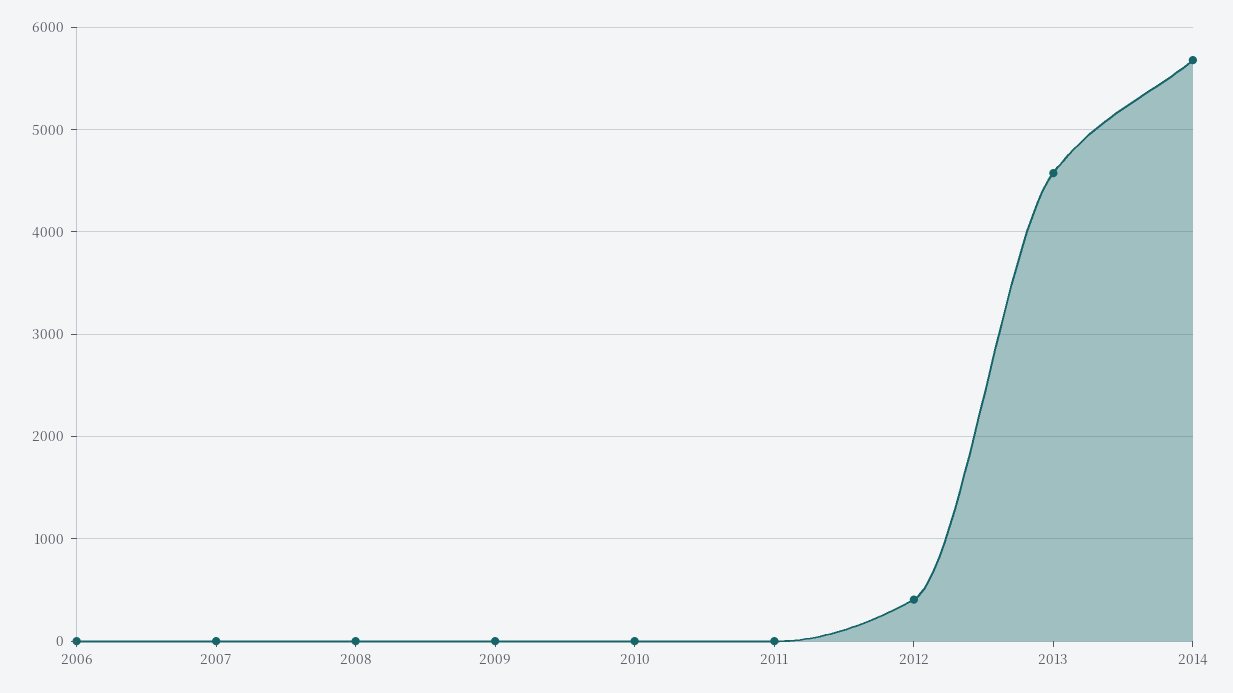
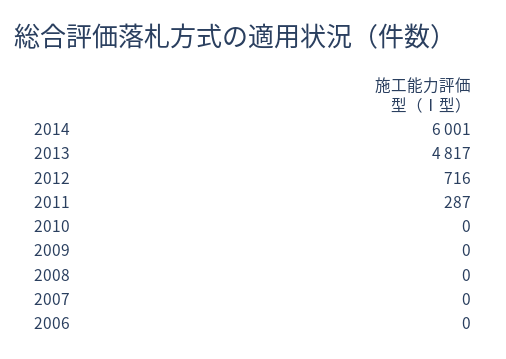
  {
    "2006": 0,
    "2007": 0,
    "2008": 0,
    "2009": 0,
    "2010": 0,
-   "2011": 0,
+   "2011": 287,
-   "2012": 400,
+   "2012": 716,
-   "2013": 4600,
+   "2013": 4817,
-   "2014": 5700
+   "2014": 6001
  }

